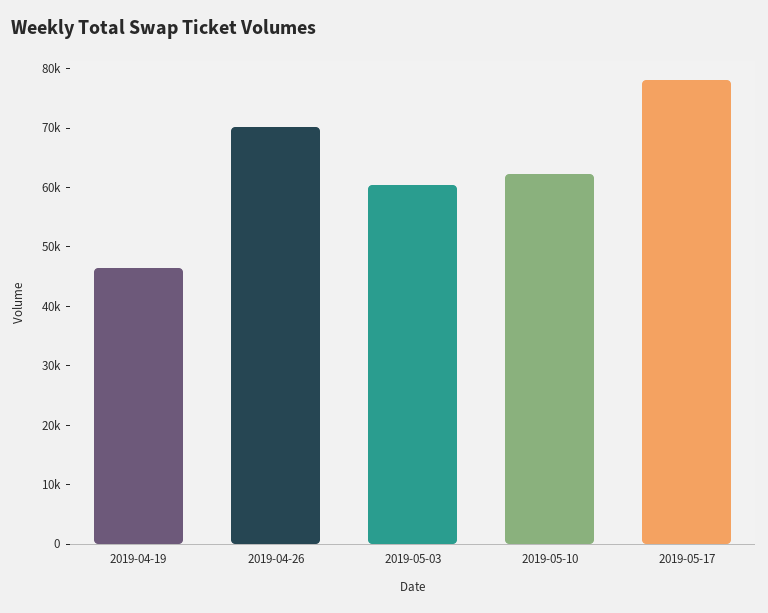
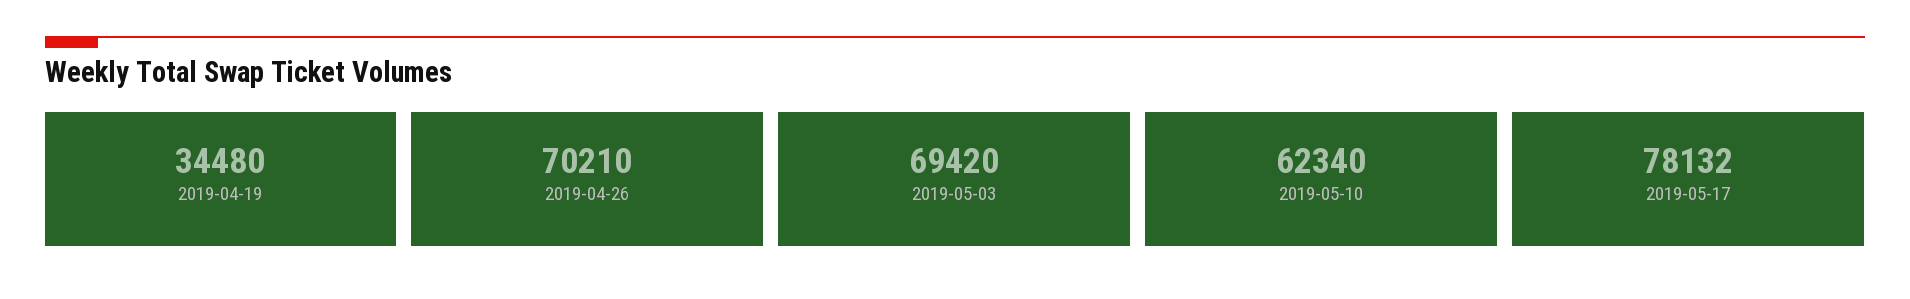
  {
-   "2019-04-19": 46000,
+   "2019-04-19": 34480,
    "2019-04-26": 70210,
-   "2019-05-03": 60000,
+   "2019-05-03": 69420,
    "2019-05-10": 62340,
    "2019-05-17": 78132
  }

